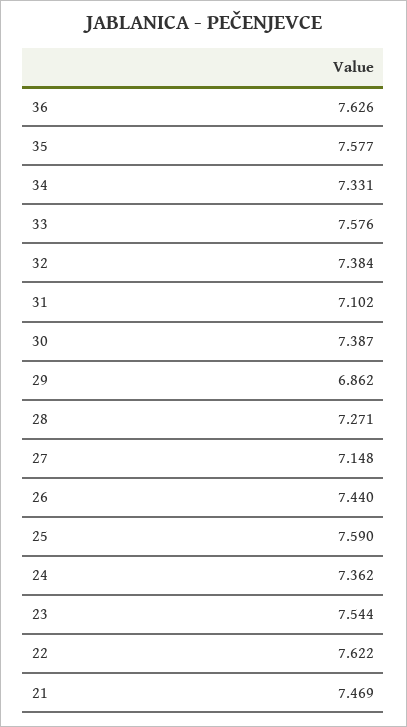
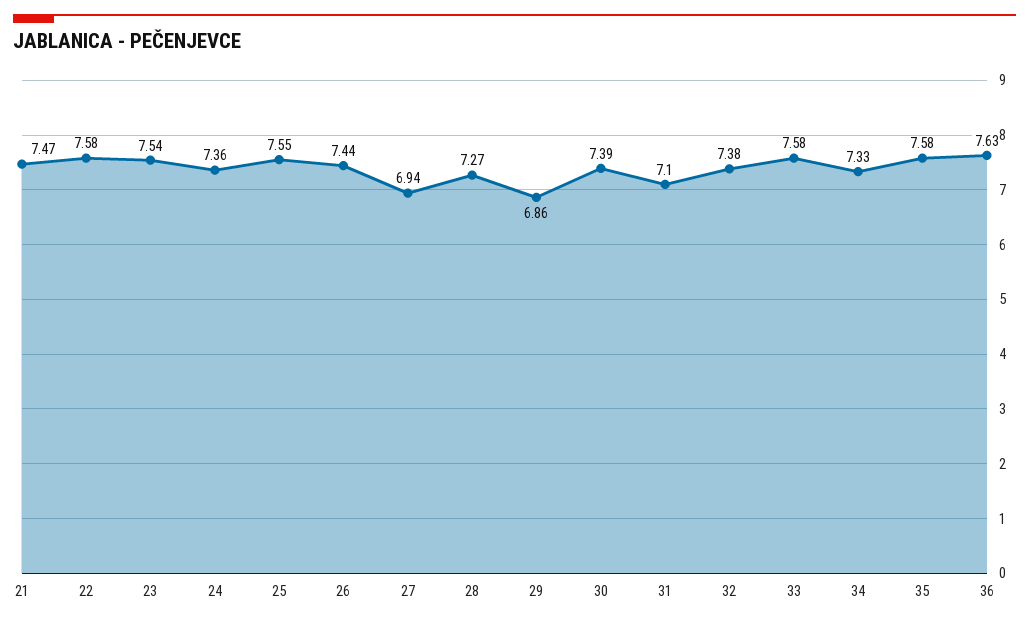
  {
    "36": 7.626,
    "35": 7.577,
    "34": 7.331,
    "33": 7.576,
    "32": 7.384,
    "31": 7.102,
    "30": 7.387,
    "29": 6.862,
    "28": 7.271,
-   "27": 7.148,
+   "27": 6.94,
    "26": 7.44,
-   "25": 7.59,
+   "25": 7.55,
    "24": 7.362,
    "23": 7.544,
-   "22": 7.622,
+   "22": 7.58,
    "21": 7.469
  }

